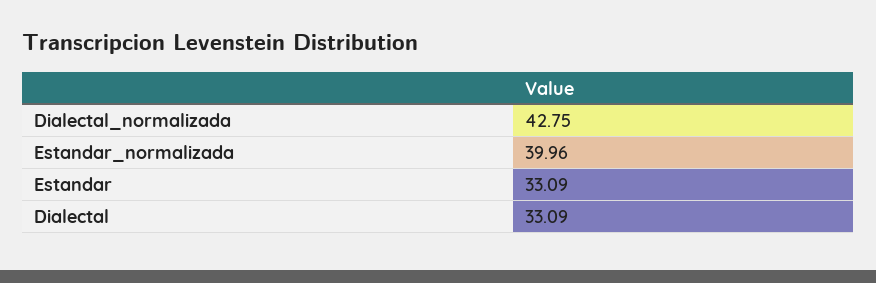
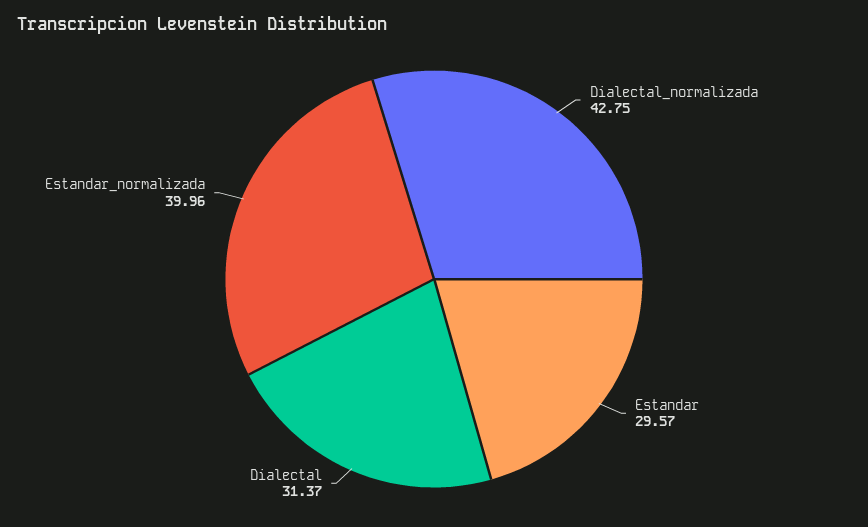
  {
    "Dialectal_normalizada": 42.75,
    "Estandar_normalizada": 39.96,
-   "Estandar": 33.09,
+   "Estandar": 29.57,
-   "Dialectal": 33.09
+   "Dialectal": 31.37
  }

